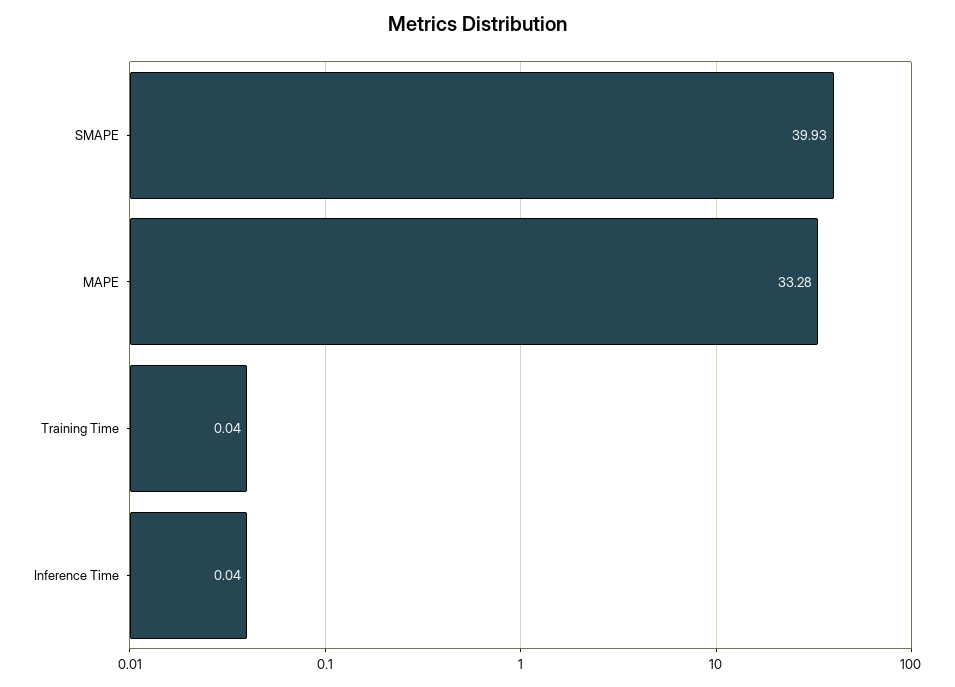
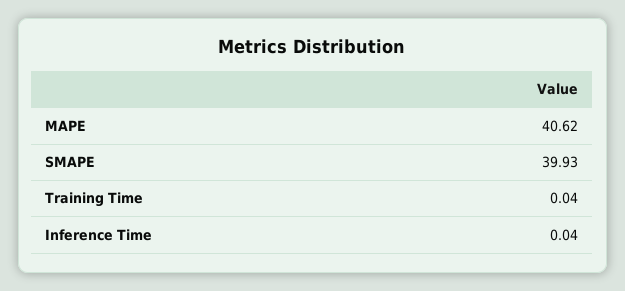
  {
    "SMAPE": 39.93,
-   "MAPE": 33.28,
+   "MAPE": 40.62,
    "Training Time": 0.04,
    "Inference Time": 0.04
  }

